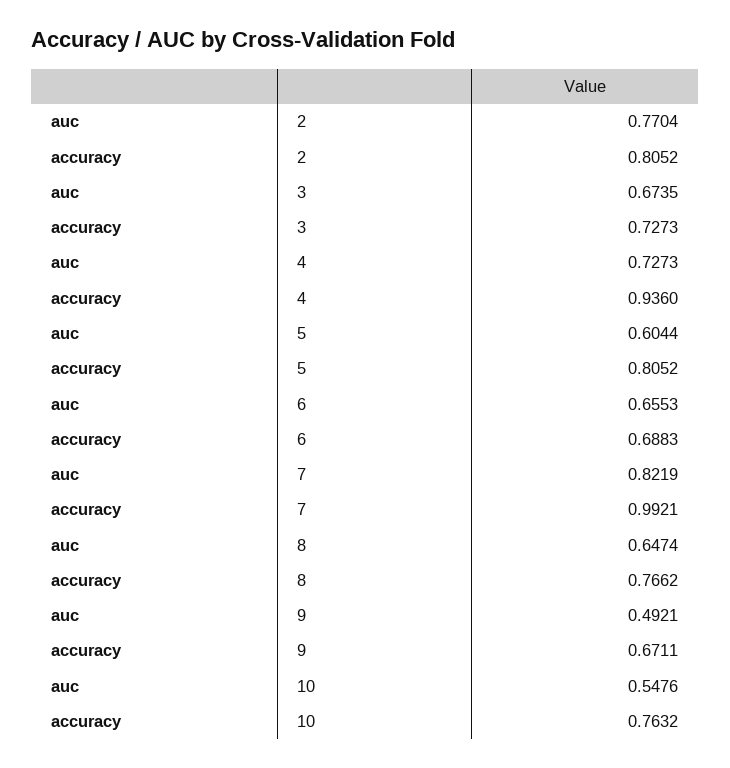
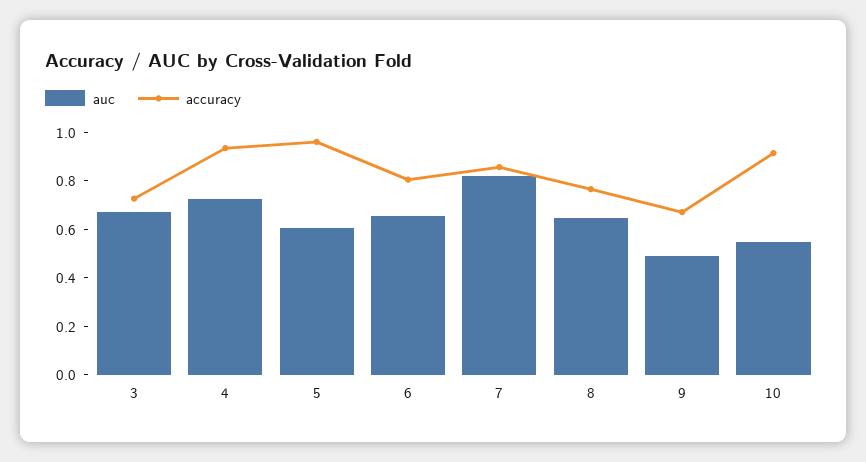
  {
    "auc": {
-     "2": 0.7704,
      "3": 0.6735,
      "4": 0.7273,
      "5": 0.6044,
      "6": 0.6553,
      "7": 0.8219,
      "8": 0.6474,
      "9": 0.4921,
      "10": 0.5476
    },
    "accuracy": {
-     "2": 0.8052,
      "3": 0.7273,
      "4": 0.936,
-     "5": 0.8052,
+     "5": 0.95,
-     "6": 0.6883,
+     "6": 0.8,
-     "7": 0.9921,
+     "7": 0.85,
      "8": 0.7662,
      "9": 0.6711,
-     "10": 0.7632
+     "10": 0.9
    }
  }

